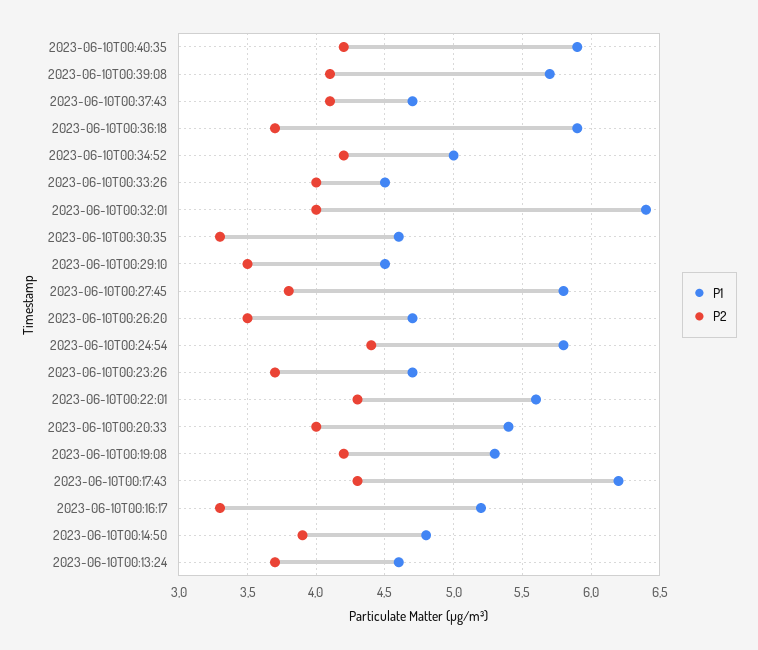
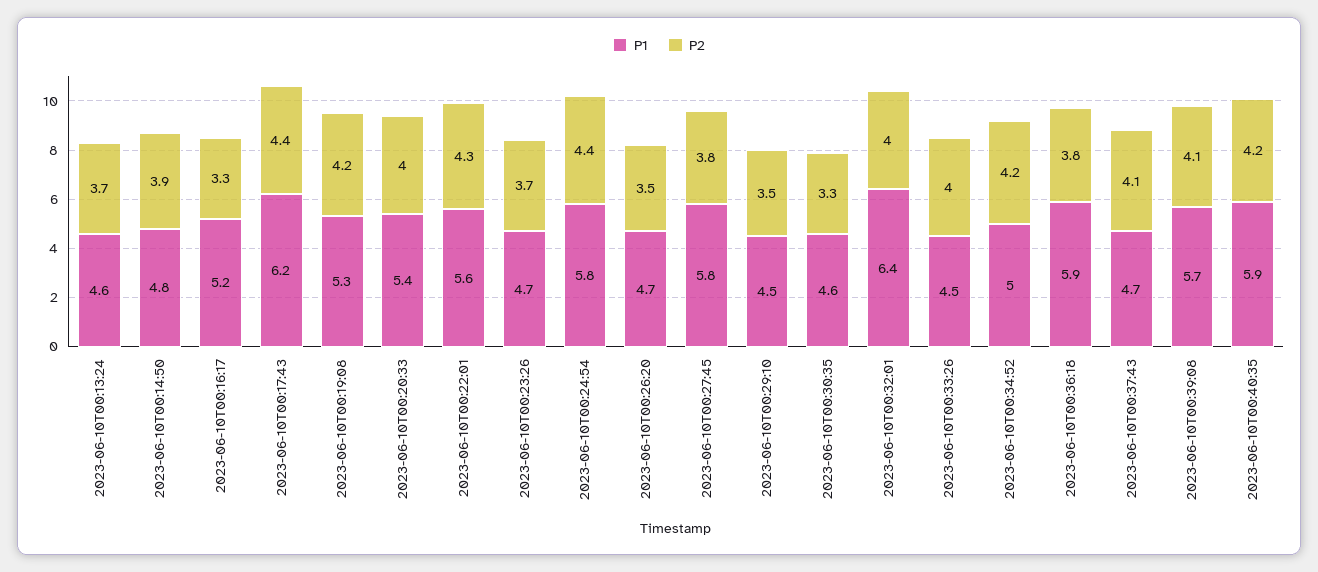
  {
    "P1": {
      "2023-06-10T00:40:35": 5.9,
      "2023-06-10T00:39:08": 5.7,
      "2023-06-10T00:37:43": 4.7,
      "2023-06-10T00:36:18": 5.9,
      "2023-06-10T00:34:52": 5,
      "2023-06-10T00:33:26": 4.5,
      "2023-06-10T00:32:01": 6.4,
      "2023-06-10T00:30:35": 4.6,
      "2023-06-10T00:29:10": 4.5,
      "2023-06-10T00:27:45": 5.8,
      "2023-06-10T00:26:20": 4.7,
      "2023-06-10T00:24:54": 5.8,
      "2023-06-10T00:23:26": 4.7,
      "2023-06-10T00:22:01": 5.6,
      "2023-06-10T00:20:33": 5.4,
      "2023-06-10T00:19:08": 5.3,
      "2023-06-10T00:17:43": 6.2,
      "2023-06-10T00:16:17": 5.2,
      "2023-06-10T00:14:50": 4.8,
      "2023-06-10T00:13:24": 4.6
    },
    "P2": {
      "2023-06-10T00:40:35": 4.2,
      "2023-06-10T00:39:08": 4.1,
      "2023-06-10T00:37:43": 4.1,
-     "2023-06-10T00:36:18": 3.7,
+     "2023-06-10T00:36:18": 3.8,
      "2023-06-10T00:34:52": 4.2,
      "2023-06-10T00:33:26": 4,
      "2023-06-10T00:32:01": 4,
      "2023-06-10T00:30:35": 3.3,
      "2023-06-10T00:29:10": 3.5,
      "2023-06-10T00:27:45": 3.8,
      "2023-06-10T00:26:20": 3.5,
      "2023-06-10T00:24:54": 4.4,
      "2023-06-10T00:23:26": 3.7,
      "2023-06-10T00:22:01": 4.3,
      "2023-06-10T00:20:33": 4,
      "2023-06-10T00:19:08": 4.2,
-     "2023-06-10T00:17:43": 4.3,
+     "2023-06-10T00:17:43": 4.4,
      "2023-06-10T00:16:17": 3.3,
      "2023-06-10T00:14:50": 3.9,
      "2023-06-10T00:13:24": 3.7
    }
  }

